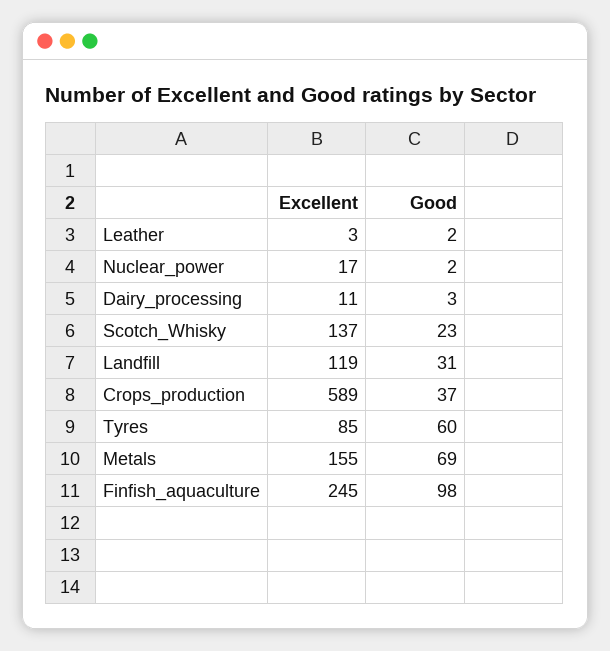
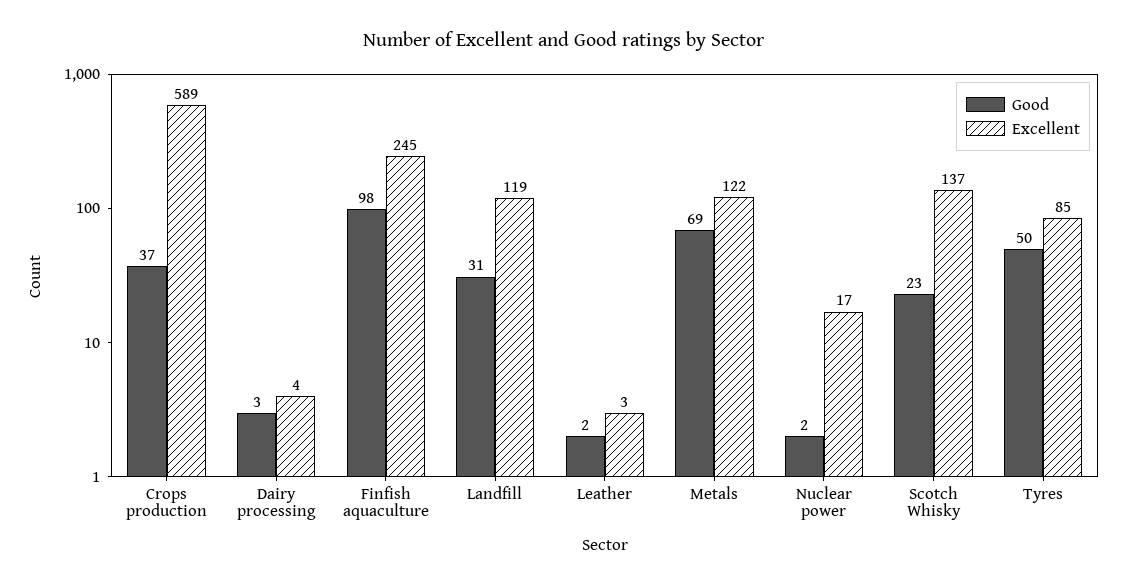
  {
    "Excellent": {
      "Leather": 3,
      "Nuclear_power": 17,
-     "Dairy_processing": 11,
+     "Dairy_processing": 4,
      "Scotch_Whisky": 137,
      "Landfill": 119,
      "Crops_production": 589,
      "Tyres": 85,
-     "Metals": 155,
+     "Metals": 122,
      "Finfish_aquaculture": 245
    },
    "Good": {
      "Leather": 2,
      "Nuclear_power": 2,
      "Dairy_processing": 3,
      "Scotch_Whisky": 23,
      "Landfill": 31,
      "Crops_production": 37,
-     "Tyres": 60,
+     "Tyres": 50,
      "Metals": 69,
      "Finfish_aquaculture": 98
    }
  }

